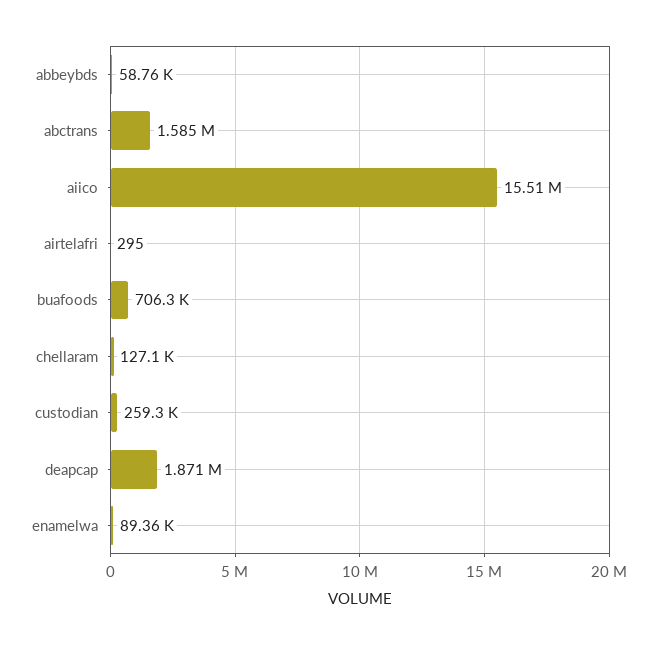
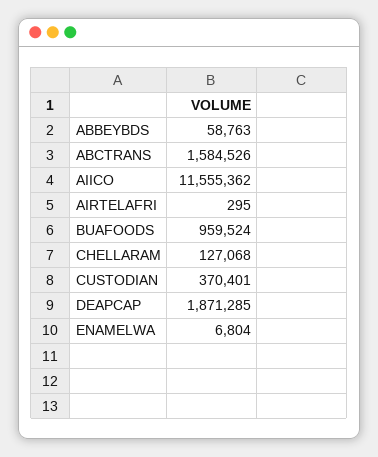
  {
    "abbeybds": 58763,
    "abctrans": 1584526,
-   "aiico": 15510000,
+   "aiico": 11555362,
    "airtelafri": 295,
-   "buafoods": 706300,
+   "buafoods": 959524,
    "chellaram": 127068,
-   "custodian": 259300,
+   "custodian": 370401,
    "deapcap": 1871285,
-   "enamelwa": 89360
+   "enamelwa": 6804
  }

